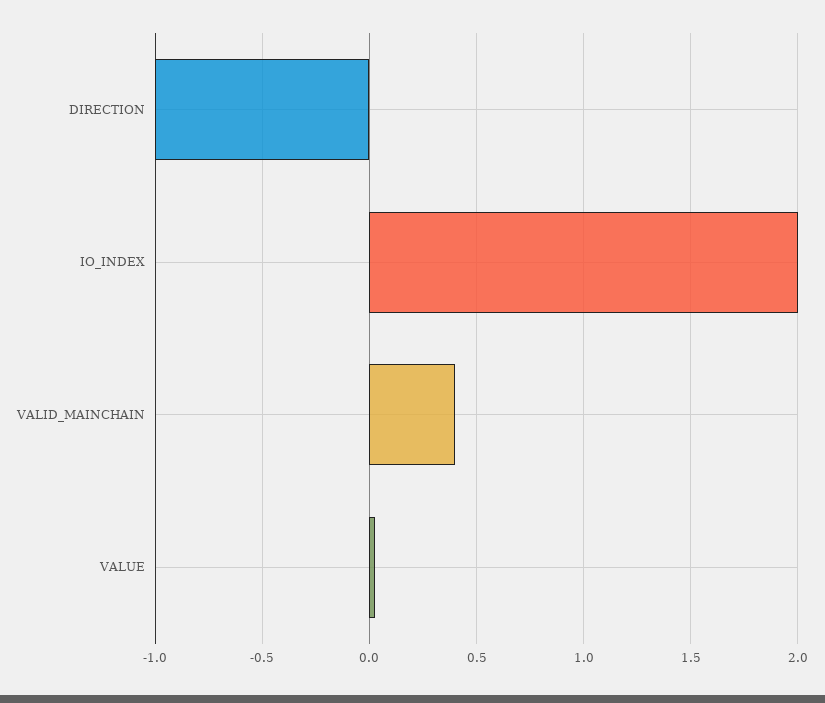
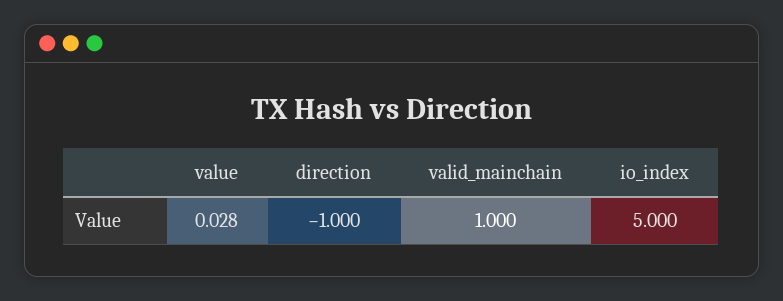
  {
    "DIRECTION": -1,
-   "IO_INDEX": 2,
+   "IO_INDEX": 5,
-   "VALID_MAINCHAIN": 0.4,
+   "VALID_MAINCHAIN": 1,
    "VALUE": 0.028
  }

